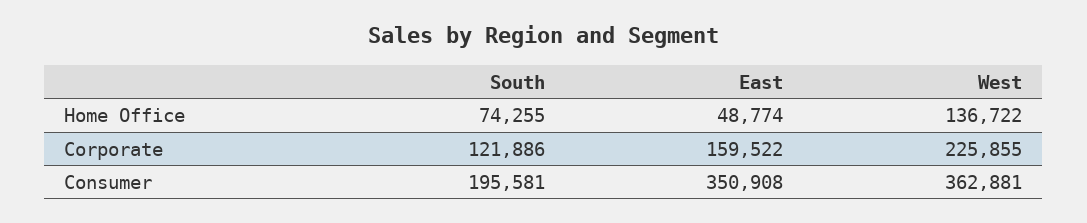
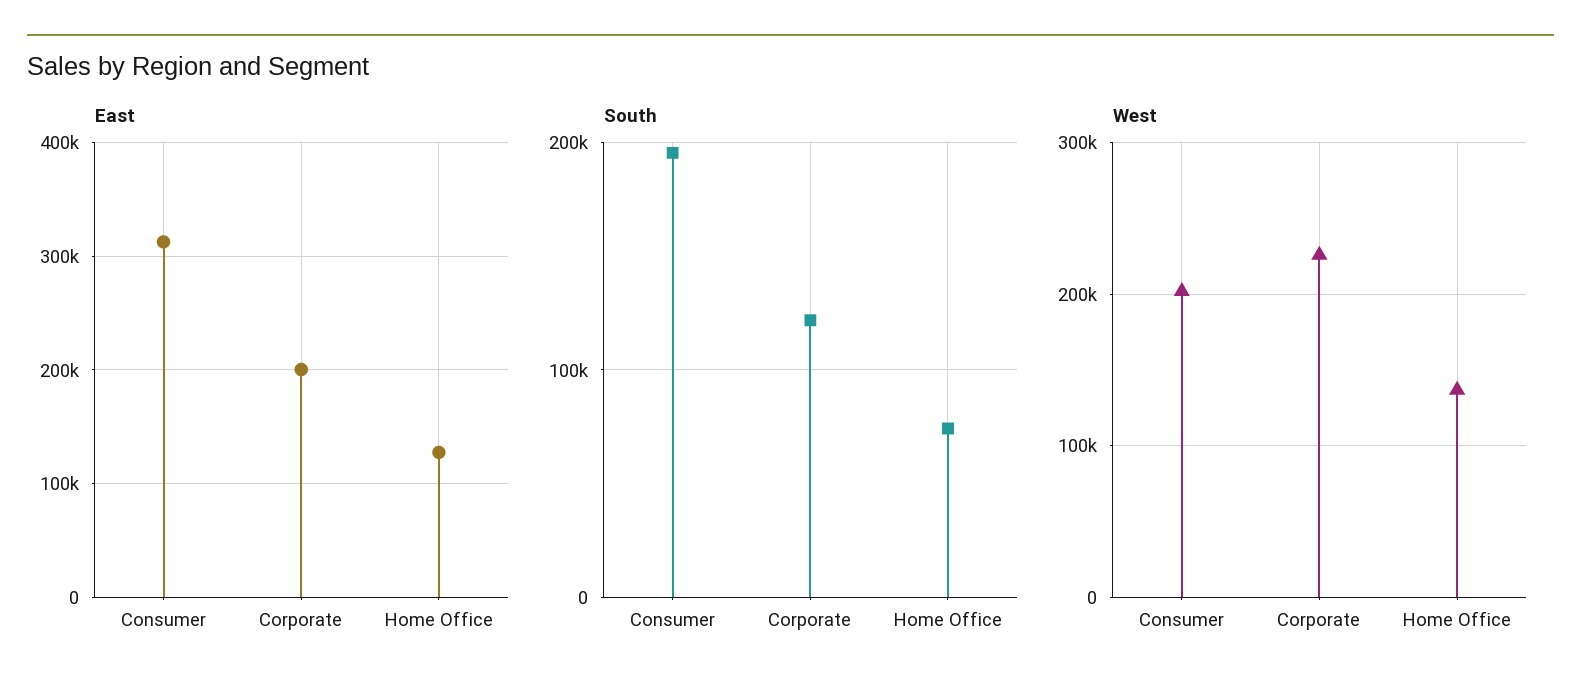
  {
    "South": {
      "Home Office": 74255,
      "Corporate": 121886,
      "Consumer": 195581
    },
    "East": {
-     "Home Office": 48774,
+     "Home Office": 130000,
-     "Corporate": 159522,
+     "Corporate": 200000,
-     "Consumer": 350908
+     "Consumer": 310000
    },
    "West": {
      "Home Office": 136722,
      "Corporate": 225855,
-     "Consumer": 362881
+     "Consumer": 200000
    }
  }

